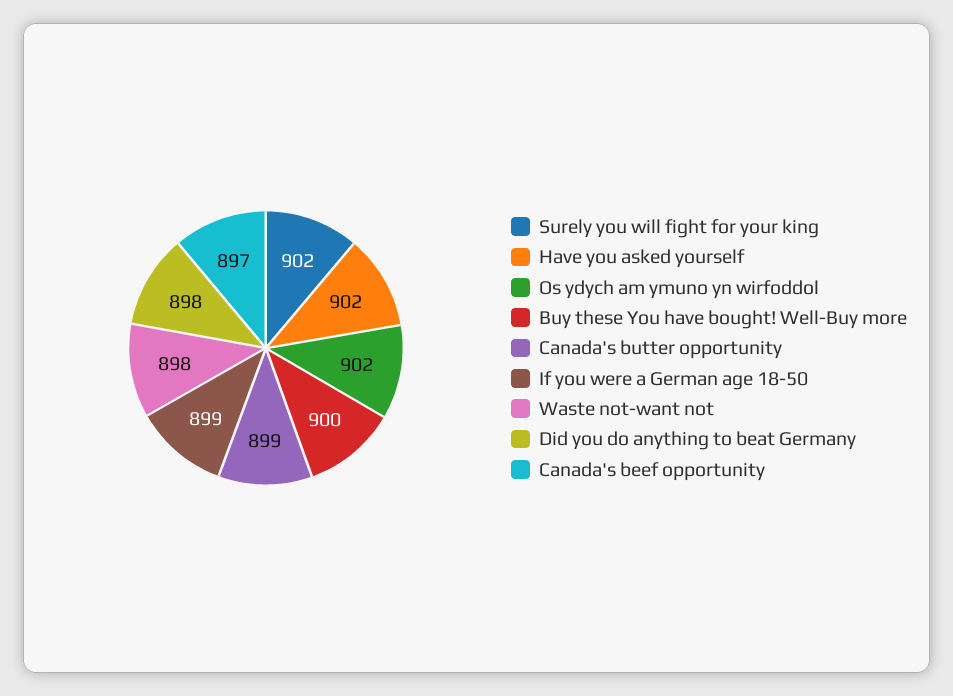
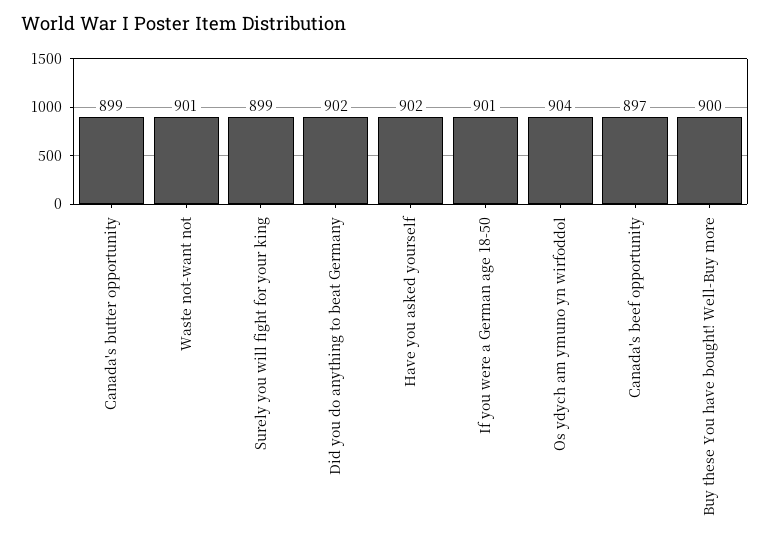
  {
-   "Surely you will fight for your king": 902,
+   "Surely you will fight for your king": 899,
    "Have you asked yourself": 902,
-   "Os ydych am ymuno yn wirfoddol": 902,
+   "Os ydych am ymuno yn wirfoddol": 904,
    "Buy these You have bought! Well-Buy more": 900,
    "Canada's butter opportunity": 899,
-   "If you were a German age 18-50": 899,
+   "If you were a German age 18-50": 901,
-   "Waste not-want not": 898,
+   "Waste not-want not": 901,
-   "Did you do anything to beat Germany": 898,
+   "Did you do anything to beat Germany": 902,
    "Canada's beef opportunity": 897
  }

